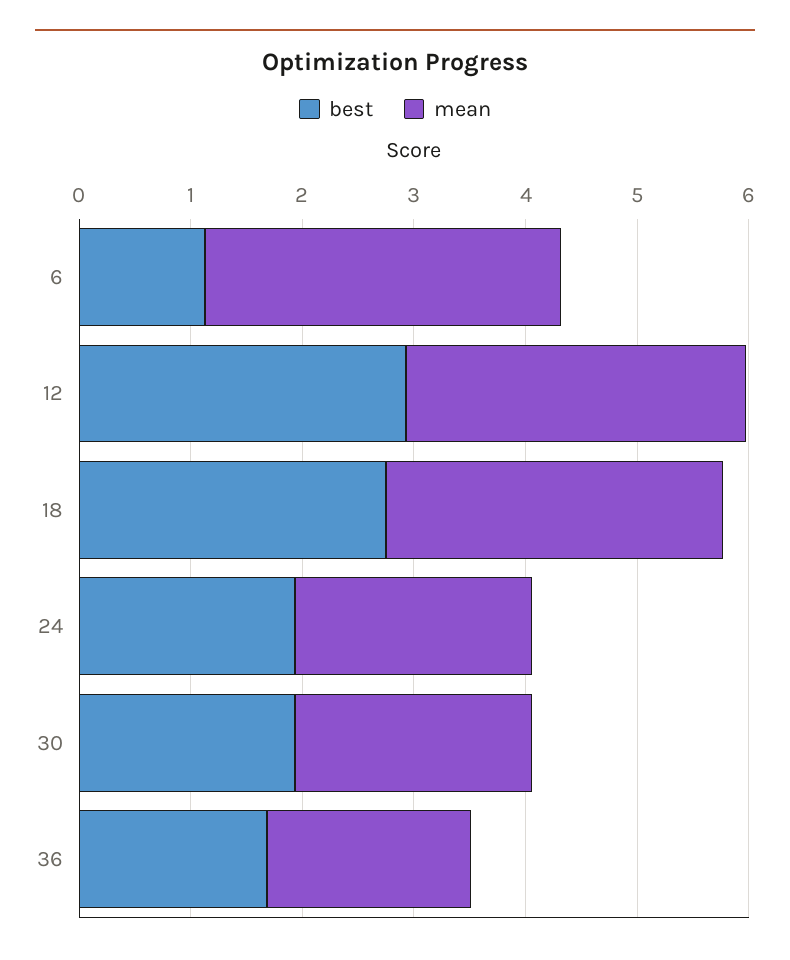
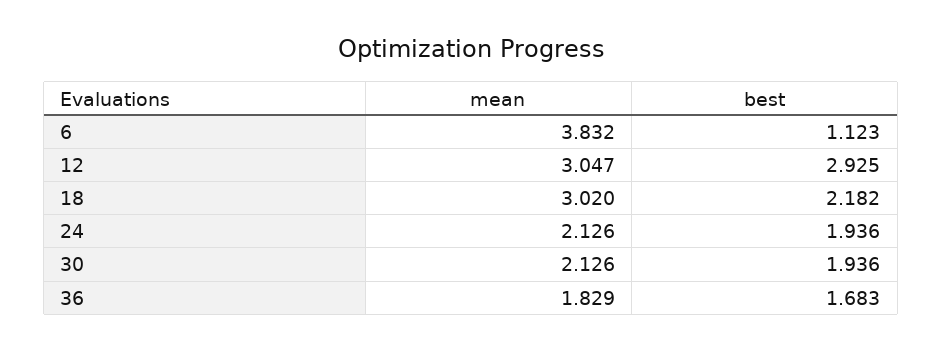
  {
    "best": {
      "6": 1.123,
      "12": 2.925,
-     "18": 2.8,
+     "18": 2.182,
      "24": 1.936,
      "30": 1.936,
      "36": 1.683
    },
    "mean": {
-     "6": 3.2,
+     "6": 3.832,
      "12": 3.047,
      "18": 3.02,
      "24": 2.126,
      "30": 2.126,
      "36": 1.829
    }
  }

